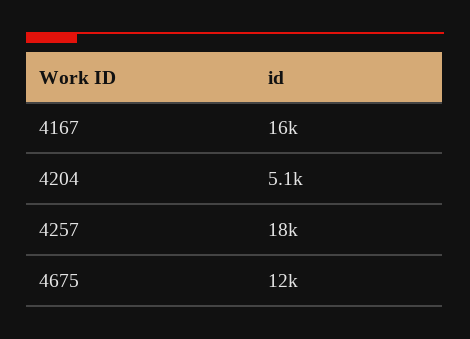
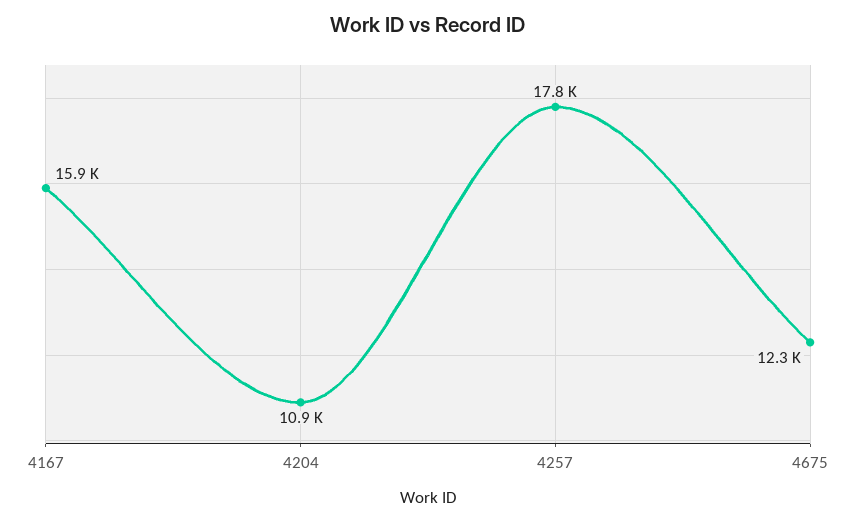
  {
    "4167": 15900,
-   "4204": 5100,
+   "4204": 10900,
    "4257": 17800,
    "4675": 12300
  }

